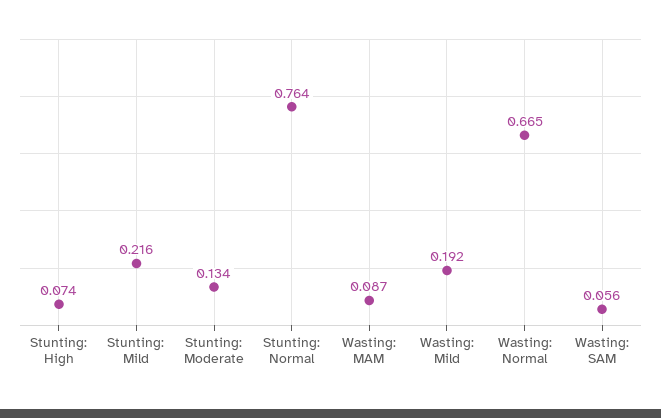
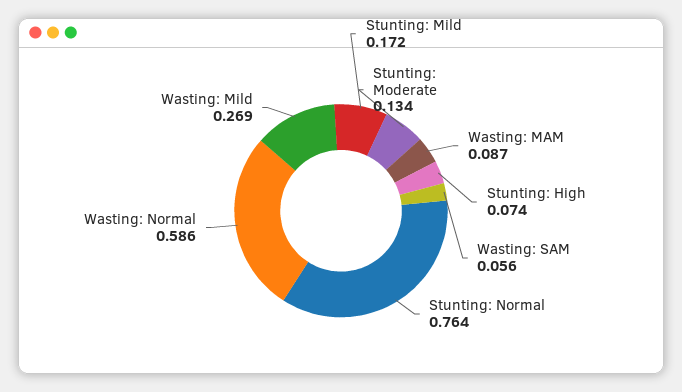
  {
    "Stunting: High": 0.074,
-   "Stunting: Mild": 0.216,
+   "Stunting: Mild": 0.172,
    "Stunting: Moderate": 0.134,
    "Stunting: Normal": 0.764,
    "Wasting: MAM": 0.087,
-   "Wasting: Mild": 0.192,
+   "Wasting: Mild": 0.269,
-   "Wasting: Normal": 0.665,
+   "Wasting: Normal": 0.586,
    "Wasting: SAM": 0.056
  }

